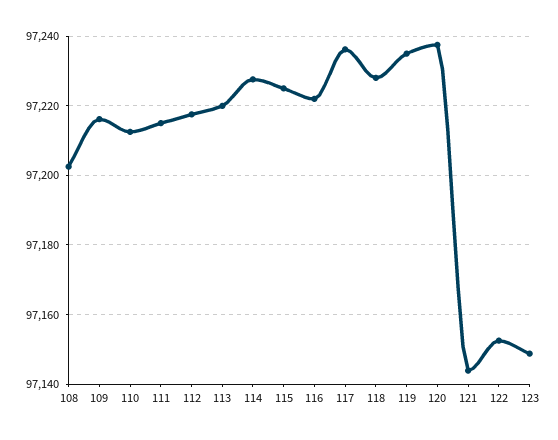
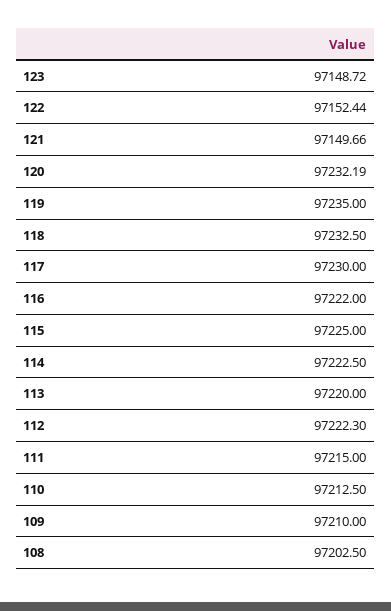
  {
    "108": 97202.5,
-   "109": 97216,
+   "109": 97210,
    "110": 97212.5,
    "111": 97215,
-   "112": 97218,
+   "112": 97222.3,
    "113": 97220,
-   "114": 97228,
+   "114": 97222.5,
    "115": 97225,
    "116": 97222,
-   "117": 97236,
+   "117": 97230,
-   "118": 97228,
+   "118": 97232.5,
    "119": 97235,
-   "120": 97238,
+   "120": 97232.19,
-   "121": 97144,
+   "121": 97149.66,
    "122": 97152.44,
    "123": 97148.72
  }

